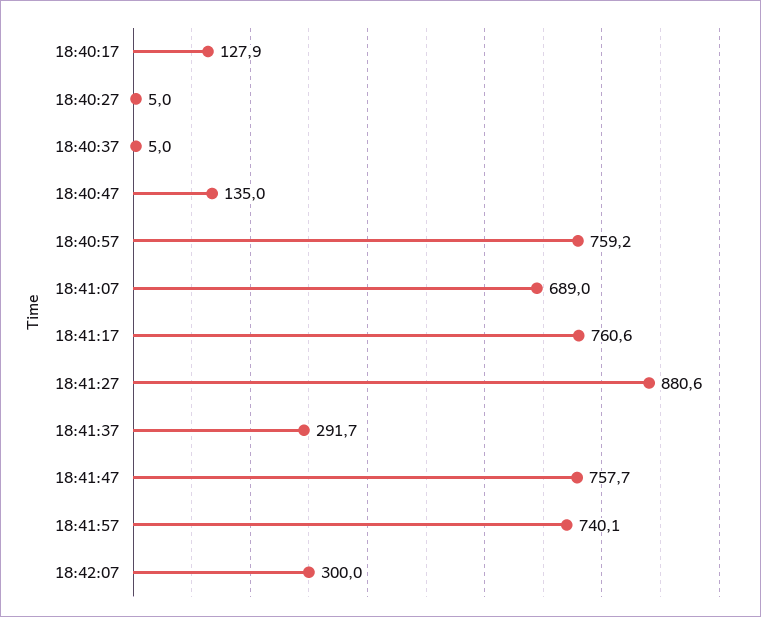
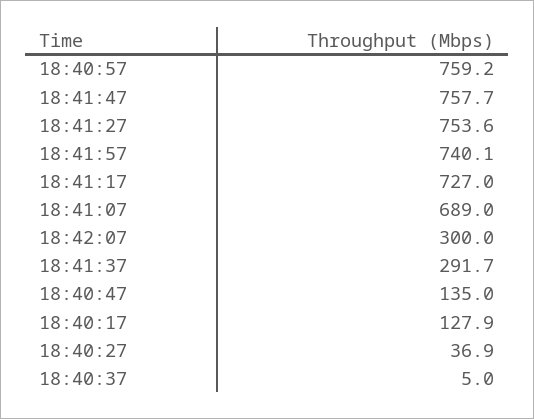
  {
    "18:40:17": 127.9,
-   "18:40:27": 5,
+   "18:40:27": 36.9,
    "18:40:37": 5,
    "18:40:47": 135,
    "18:40:57": 759.2,
    "18:41:07": 689,
-   "18:41:17": 760.6,
+   "18:41:17": 727,
-   "18:41:27": 880.6,
+   "18:41:27": 753.6,
    "18:41:37": 291.7,
    "18:41:47": 757.7,
    "18:41:57": 740.1,
    "18:42:07": 300
  }

